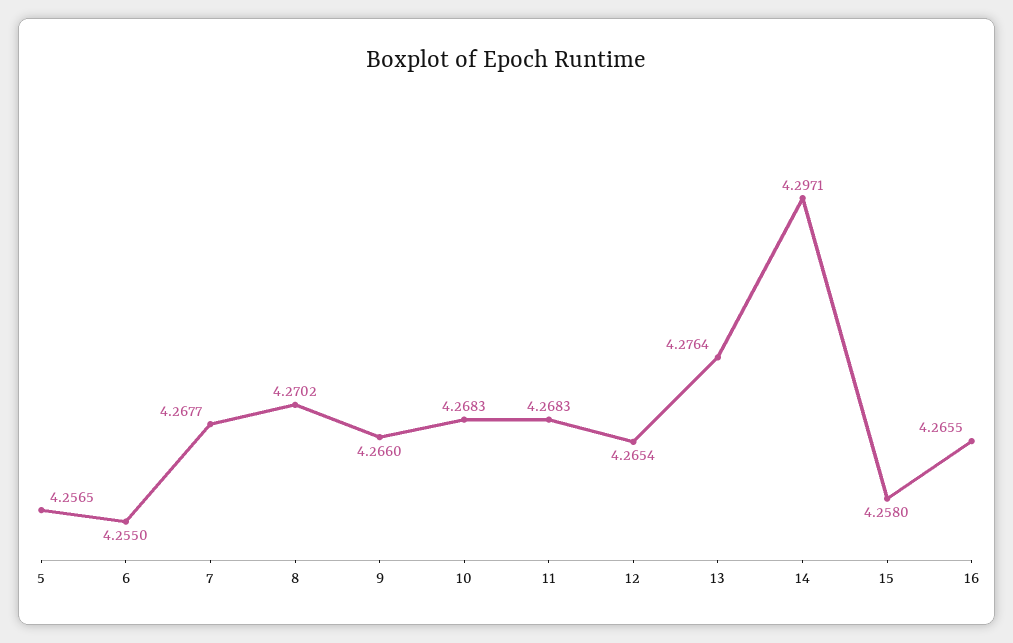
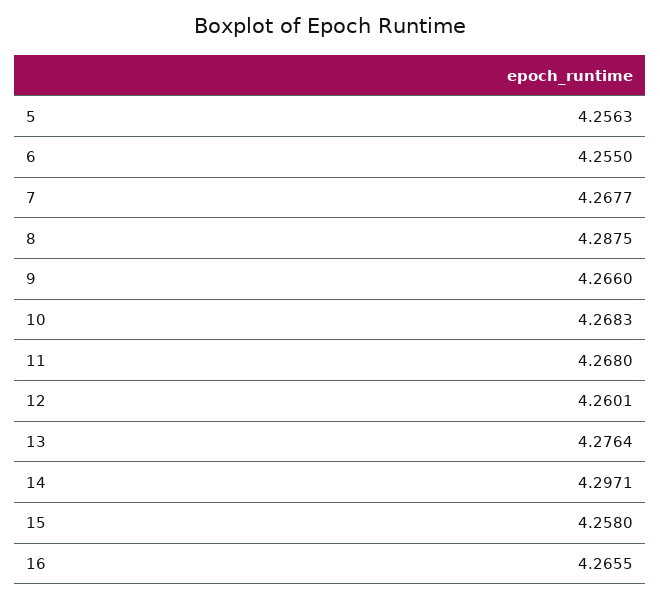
  {
-   "5": 4.2565,
+   "5": 4.2563,
    "6": 4.255,
    "7": 4.2677,
-   "8": 4.2702,
+   "8": 4.2875,
    "9": 4.266,
    "10": 4.2683,
-   "11": 4.2683,
+   "11": 4.268,
-   "12": 4.2654,
+   "12": 4.2601,
    "13": 4.2764,
    "14": 4.2971,
    "15": 4.258,
    "16": 4.2655
  }

